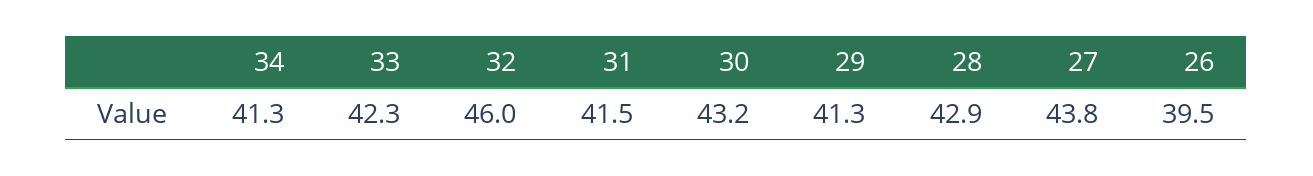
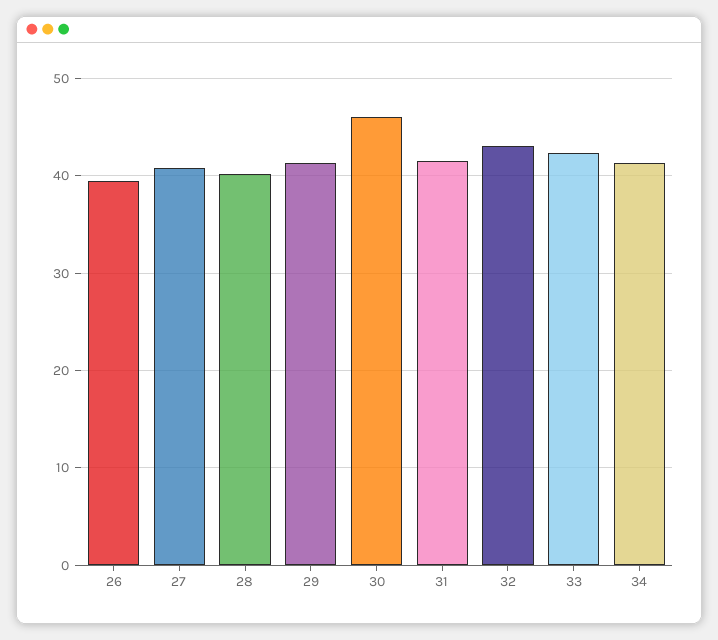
  {
    "34": 41.3,
    "33": 42.3,
-   "32": 46,
+   "32": 43,
    "31": 41.5,
-   "30": 43.2,
+   "30": 46,
    "29": 41.3,
-   "28": 42.9,
+   "28": 40,
-   "27": 43.8,
+   "27": 41,
    "26": 39.5
  }

